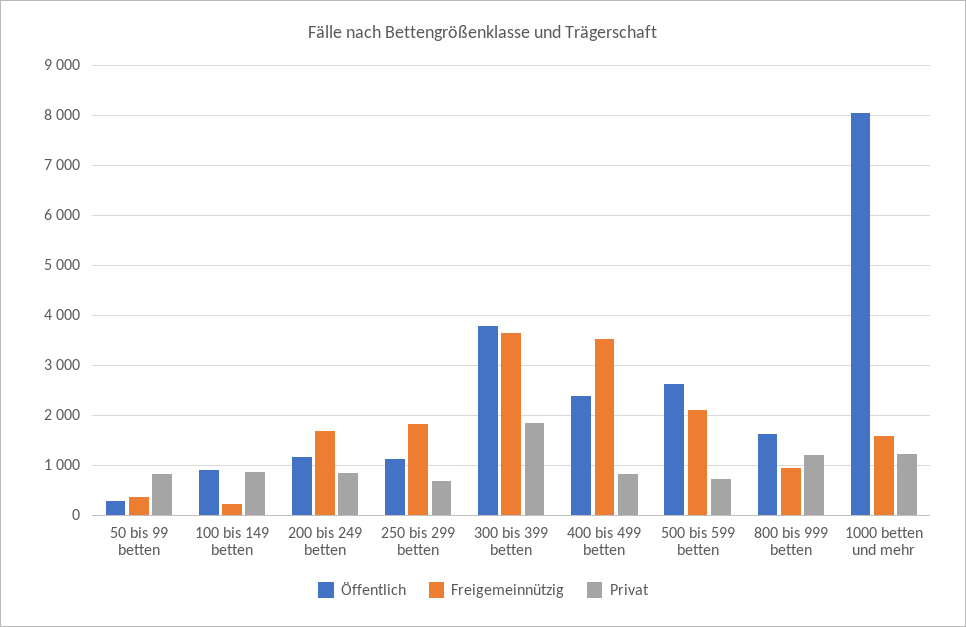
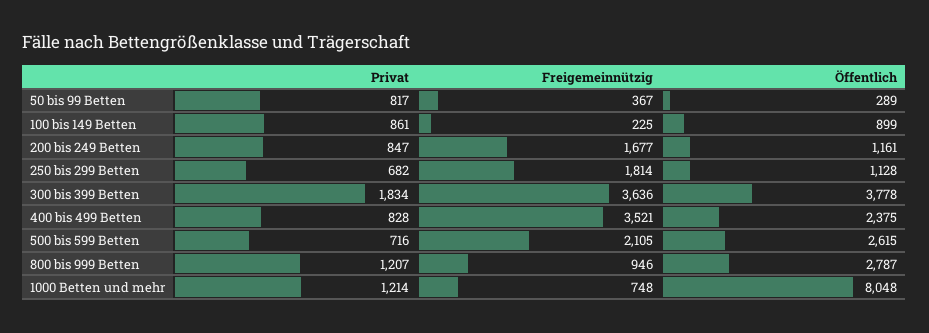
  {
    "Öffentlich": {
      "50 bis 99 betten": 289,
      "100 bis 149 betten": 899,
      "200 bis 249 betten": 1161,
      "250 bis 299 betten": 1128,
      "300 bis 399 betten": 3778,
      "400 bis 499 betten": 2375,
      "500 bis 599 betten": 2615,
-     "800 bis 999 betten": 1600,
+     "800 bis 999 betten": 2787,
      "1000 betten und mehr": 8048
    },
    "Freigemeinnützig": {
      "50 bis 99 betten": 367,
      "100 bis 149 betten": 225,
      "200 bis 249 betten": 1677,
      "250 bis 299 betten": 1814,
      "300 bis 399 betten": 3636,
      "400 bis 499 betten": 3521,
      "500 bis 599 betten": 2105,
      "800 bis 999 betten": 946,
-     "1000 betten und mehr": 1600
+     "1000 betten und mehr": 748
    },
    "Privat": {
      "50 bis 99 betten": 817,
      "100 bis 149 betten": 861,
      "200 bis 249 betten": 847,
      "250 bis 299 betten": 682,
      "300 bis 399 betten": 1834,
      "400 bis 499 betten": 828,
      "500 bis 599 betten": 716,
      "800 bis 999 betten": 1207,
      "1000 betten und mehr": 1214
    }
  }

